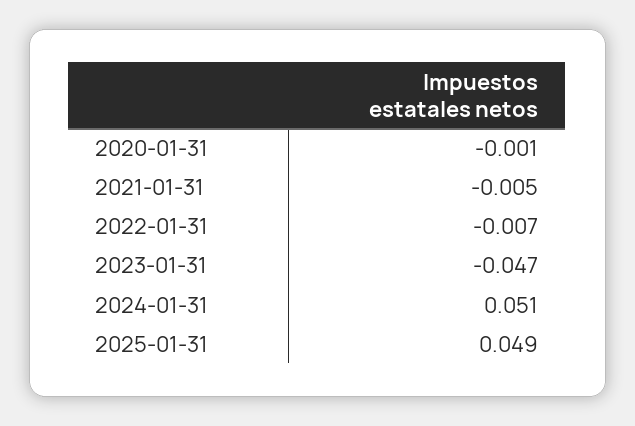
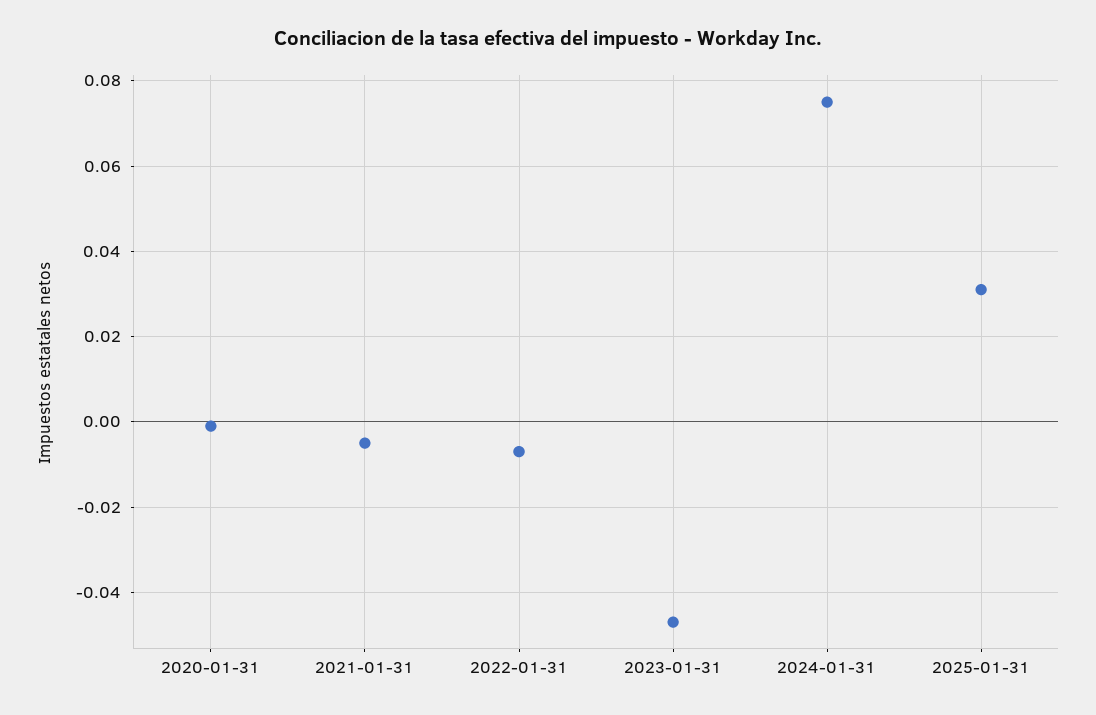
  {
    "2020-01-31": -0.001,
    "2021-01-31": -0.005,
    "2022-01-31": -0.007,
    "2023-01-31": -0.047,
-   "2024-01-31": 0.051,
+   "2024-01-31": 0.075,
-   "2025-01-31": 0.049
+   "2025-01-31": 0.03
  }

